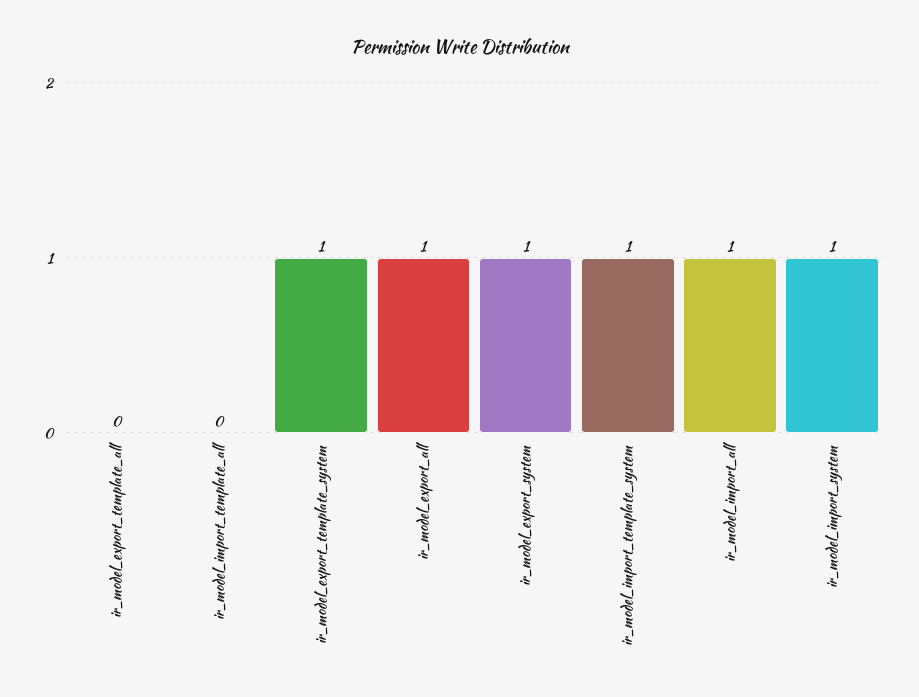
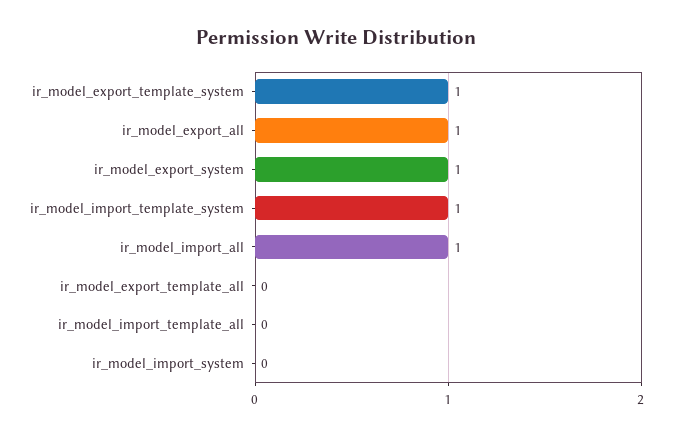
  {
    "ir_model_export_template_all": 0,
    "ir_model_import_template_all": 0,
    "ir_model_export_template_system": 1,
    "ir_model_export_all": 1,
    "ir_model_export_system": 1,
    "ir_model_import_template_system": 1,
    "ir_model_import_all": 1,
-   "ir_model_import_system": 1
+   "ir_model_import_system": 0
  }

